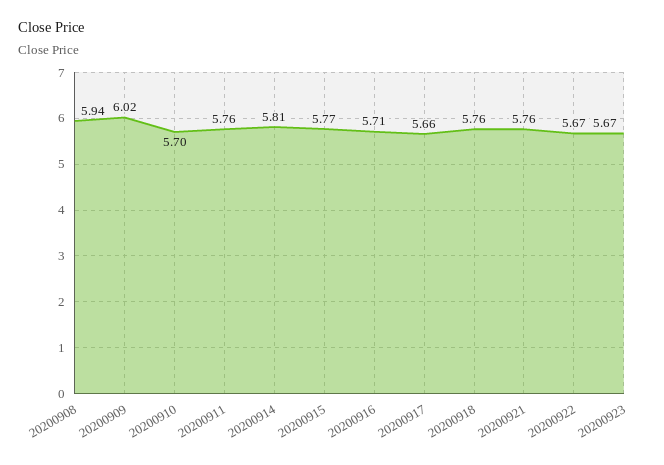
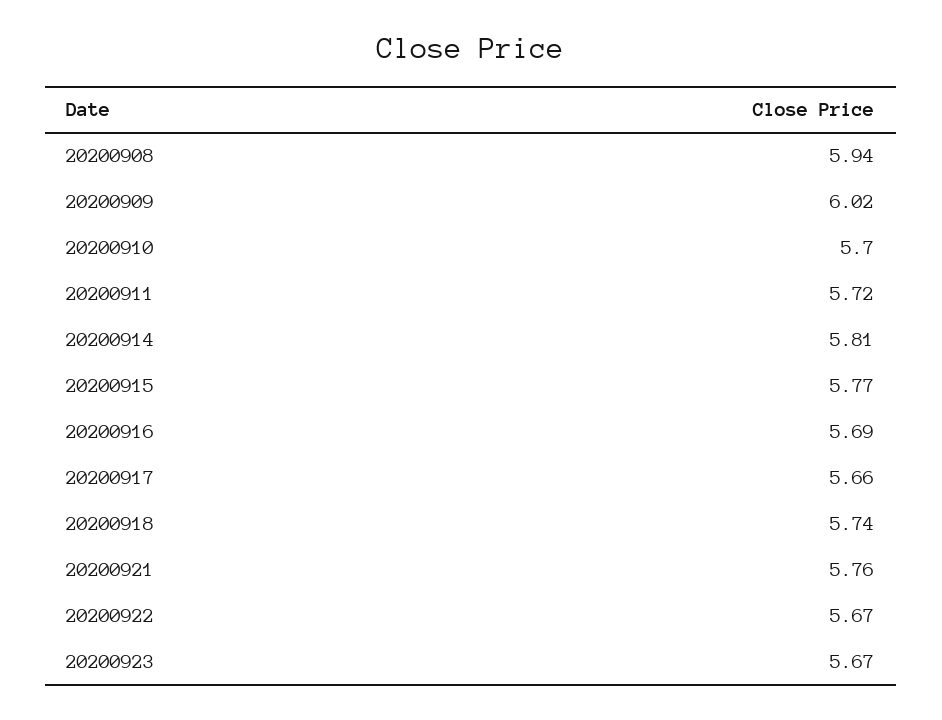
  {
    "20200908": 5.94,
    "20200909": 6.02,
    "20200910": 5.7,
-   "20200911": 5.76,
+   "20200911": 5.72,
    "20200914": 5.81,
    "20200915": 5.77,
-   "20200916": 5.71,
+   "20200916": 5.69,
    "20200917": 5.66,
-   "20200918": 5.76,
+   "20200918": 5.74,
    "20200921": 5.76,
    "20200922": 5.67,
    "20200923": 5.67
  }

